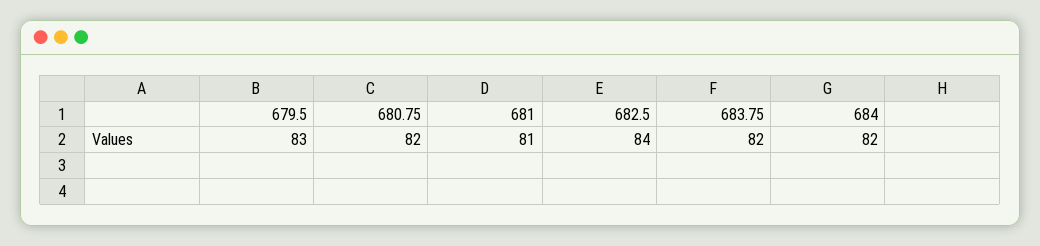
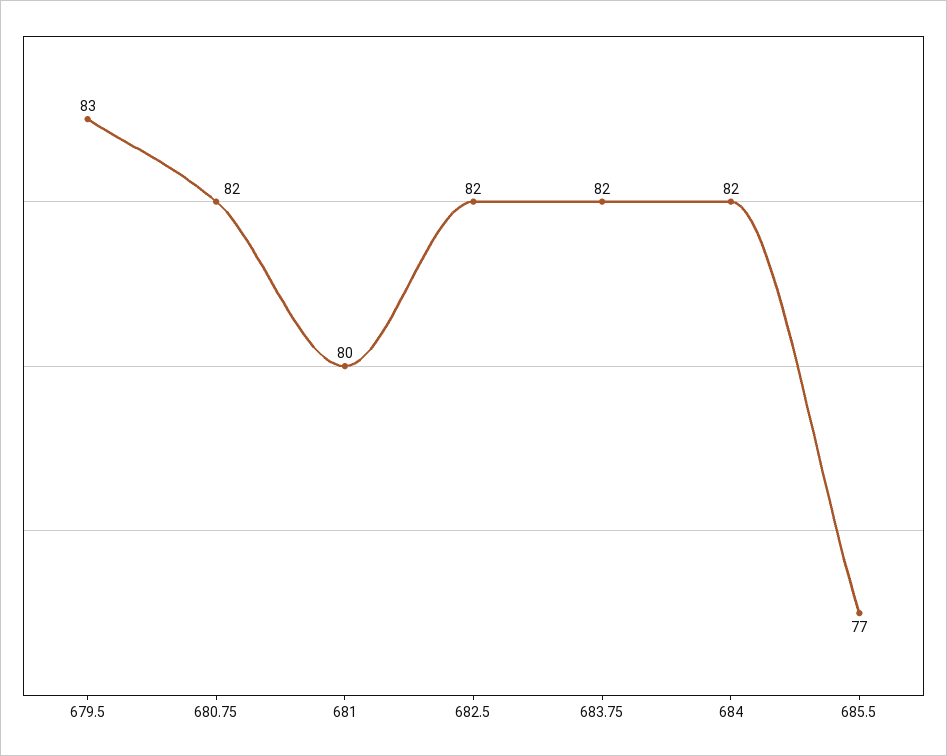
  {
    "679.5": 83,
    "680.75": 82,
-   "681": 81,
+   "681": 80,
-   "682.5": 84,
+   "682.5": 82,
    "683.75": 82,
-   "684": 82
+   "684": 82,
+   "685.5": 77
  }

